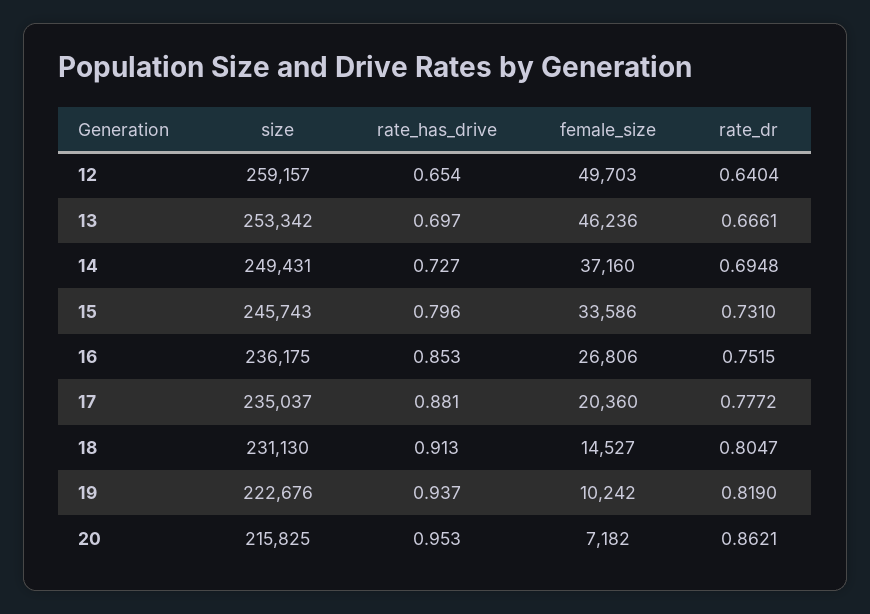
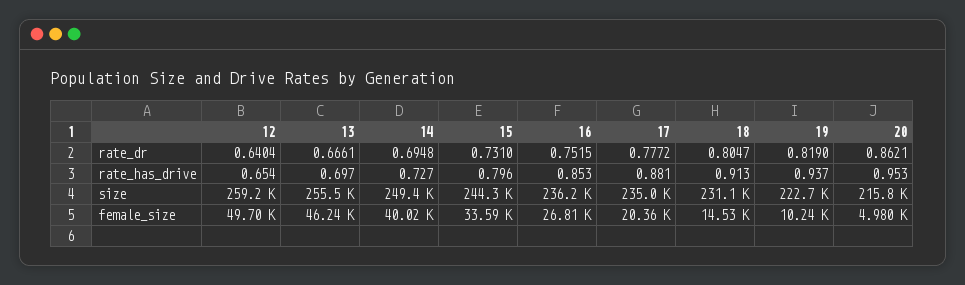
  {
    "size": {
      "12": 259157,
-     "13": 253342,
+     "13": 255500,
      "14": 249431,
-     "15": 245743,
+     "15": 244300,
      "16": 236175,
      "17": 235037,
      "18": 231130,
      "19": 222676,
      "20": 215825
    },
    "rate_has_drive": {
      "12": 0.654,
      "13": 0.697,
      "14": 0.727,
      "15": 0.796,
      "16": 0.853,
      "17": 0.881,
      "18": 0.913,
      "19": 0.937,
      "20": 0.953
    },
    "female_size": {
      "12": 49703,
      "13": 46236,
-     "14": 37160,
+     "14": 40020,
      "15": 33586,
      "16": 26806,
      "17": 20360,
      "18": 14527,
      "19": 10242,
-     "20": 7182
+     "20": 4980
    },
    "rate_dr": {
      "12": 0.6404,
      "13": 0.6661,
      "14": 0.6948,
      "15": 0.731,
      "16": 0.7515,
      "17": 0.7772,
      "18": 0.8047,
      "19": 0.819,
      "20": 0.8621
    }
  }

